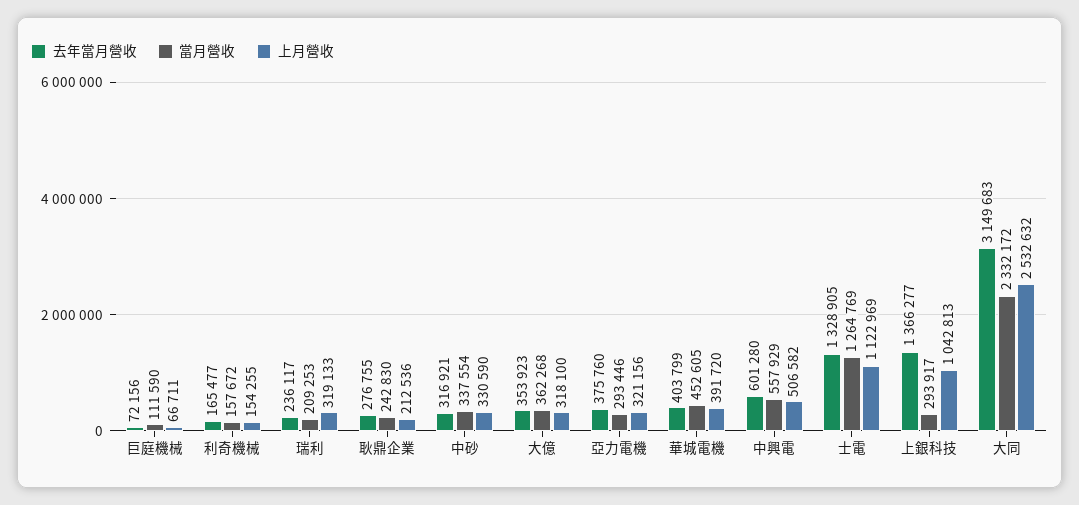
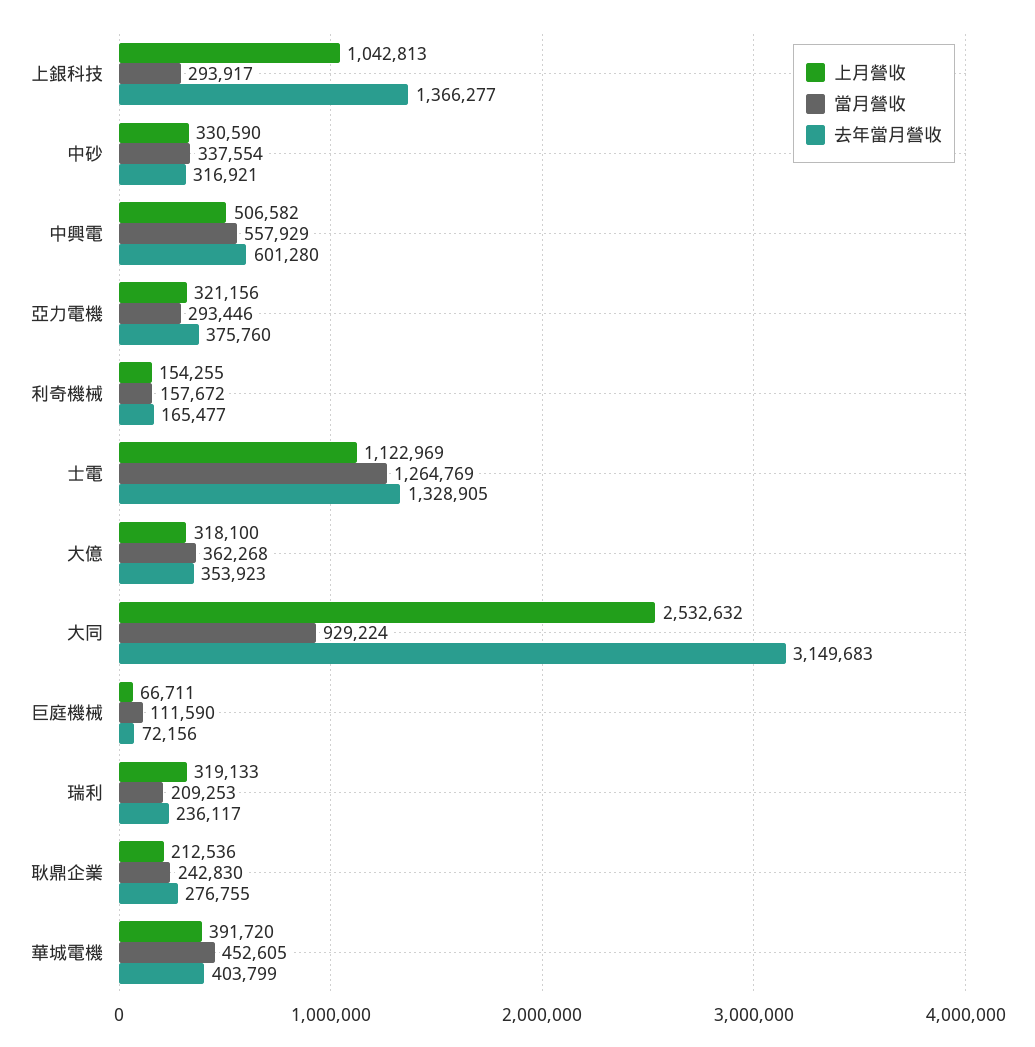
  {
    "去年當月營收": {
      "巨庭機械": 72156,
      "利奇機械": 165477,
      "瑞利": 236117,
      "耿鼎企業": 276755,
      "中砂": 316921,
      "大億": 353923,
      "亞力電機": 375760,
      "華城電機": 403799,
      "中興電": 601280,
      "士電": 1328905,
      "上銀科技": 1366277,
      "大同": 3149683
    },
    "當月營收": {
      "巨庭機械": 111590,
      "利奇機械": 157672,
      "瑞利": 209253,
      "耿鼎企業": 242830,
      "中砂": 337554,
      "大億": 362268,
      "亞力電機": 293446,
      "華城電機": 452605,
      "中興電": 557929,
      "士電": 1264769,
      "上銀科技": 293917,
-     "大同": 2332172
+     "大同": 929224
    },
    "上月營收": {
      "巨庭機械": 66711,
      "利奇機械": 154255,
      "瑞利": 319133,
      "耿鼎企業": 212536,
      "中砂": 330590,
      "大億": 318100,
      "亞力電機": 321156,
      "華城電機": 391720,
      "中興電": 506582,
      "士電": 1122969,
      "上銀科技": 1042813,
      "大同": 2532632
    }
  }

